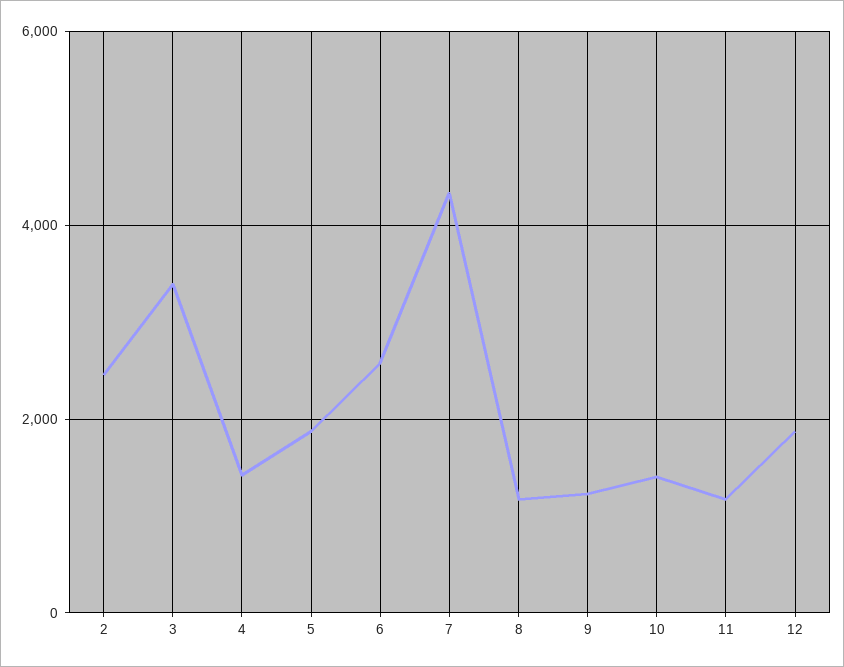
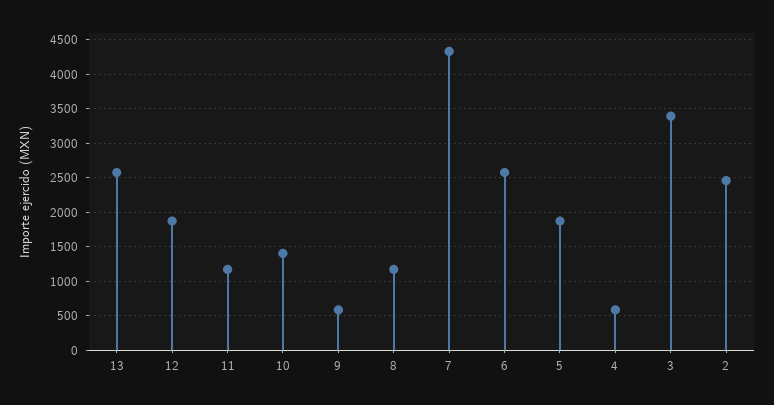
  {
    "2": 2500,
    "3": 3400,
-   "4": 1400,
+   "4": 600,
    "5": 1900,
    "6": 2600,
    "7": 4300,
    "8": 1200,
-   "9": 1200,
+   "9": 600,
    "10": 1400,
    "11": 1200,
-   "12": 1900
+   "12": 1900,
+   "13": 2600
  }

